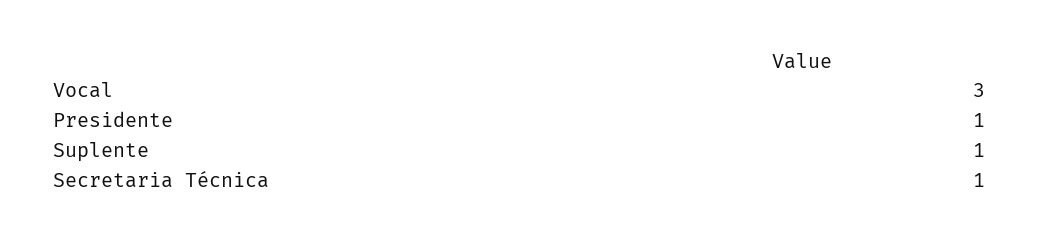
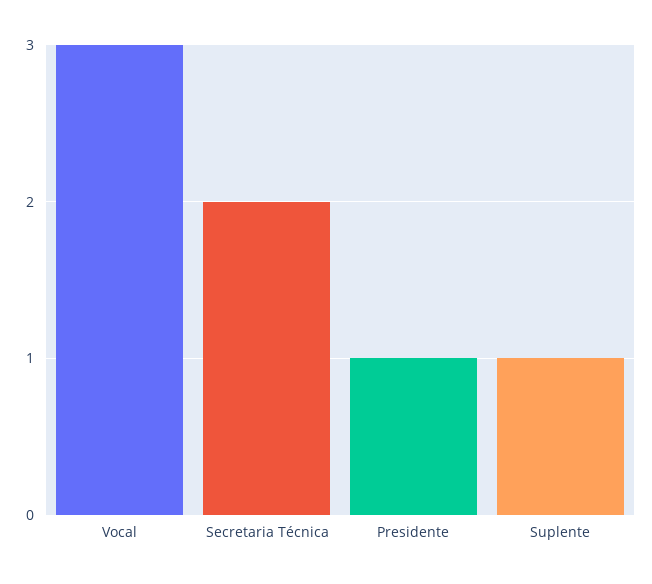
  {
    "Vocal": 3,
    "Presidente": 1,
    "Suplente": 1,
-   "Secretaria Técnica": 1
+   "Secretaria Técnica": 2
  }

